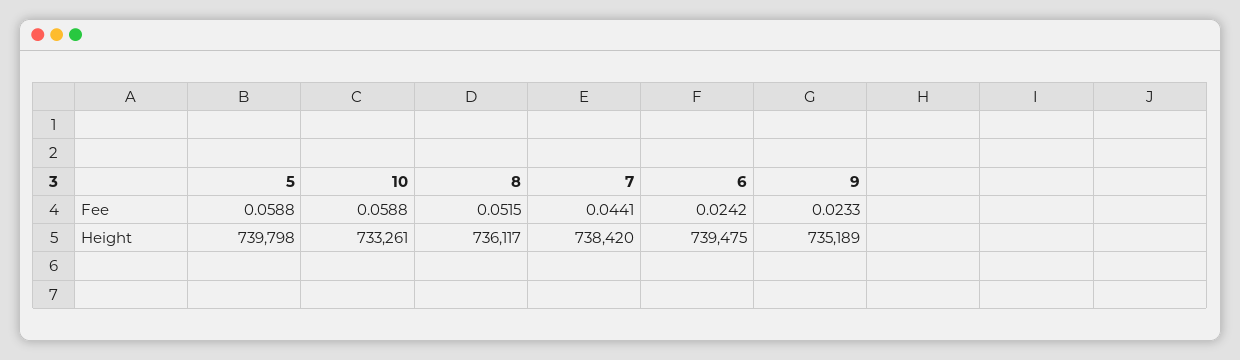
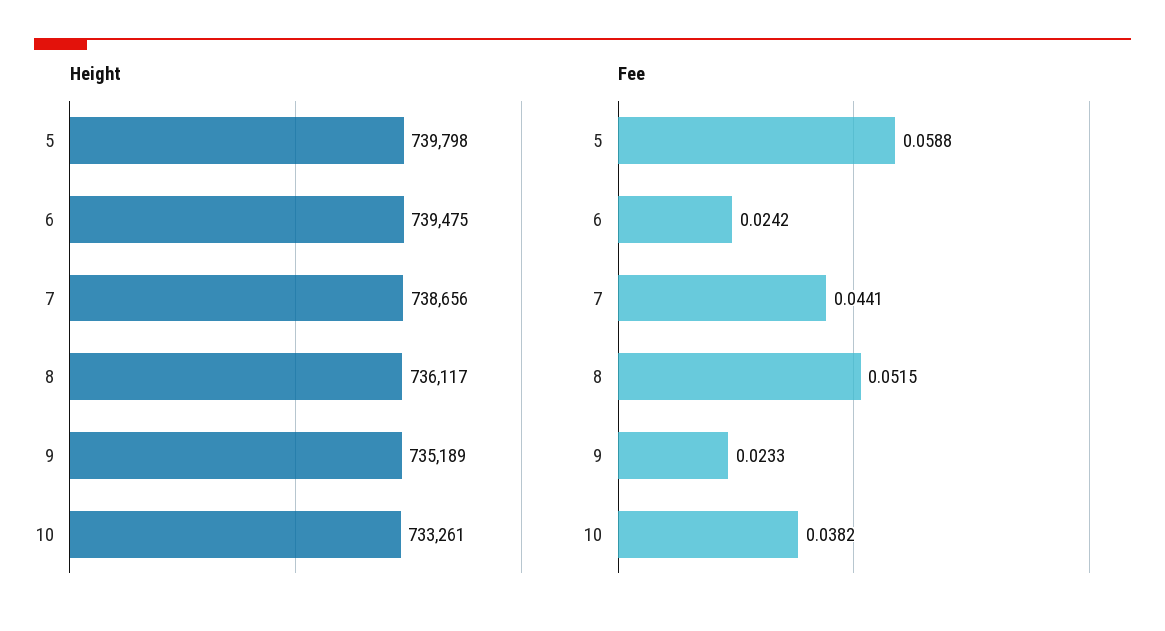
  {
    "Fee": {
      "5": 0.0588,
-     "10": 0.0588,
+     "10": 0.0382,
      "8": 0.0515,
      "7": 0.0441,
      "6": 0.0242,
      "9": 0.0233
    },
    "Height": {
      "5": 739798,
      "10": 733261,
      "8": 736117,
-     "7": 738420,
+     "7": 738656,
      "6": 739475,
      "9": 735189
    }
  }

